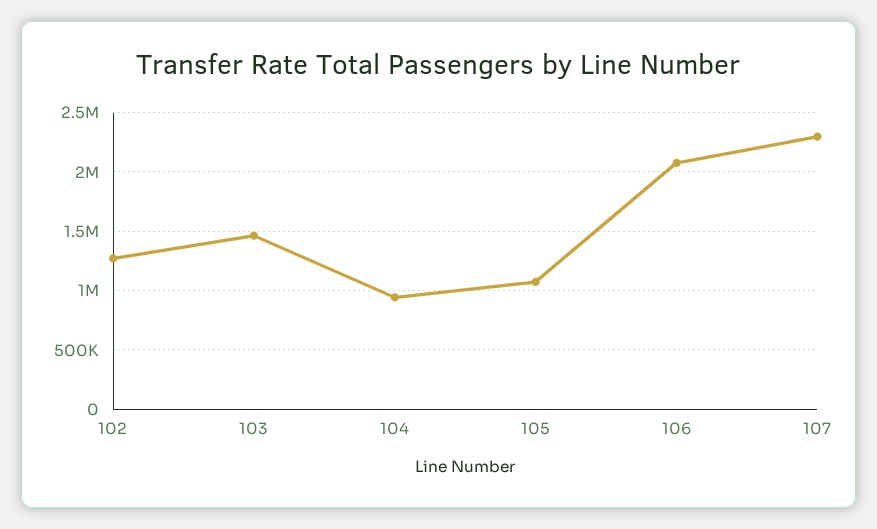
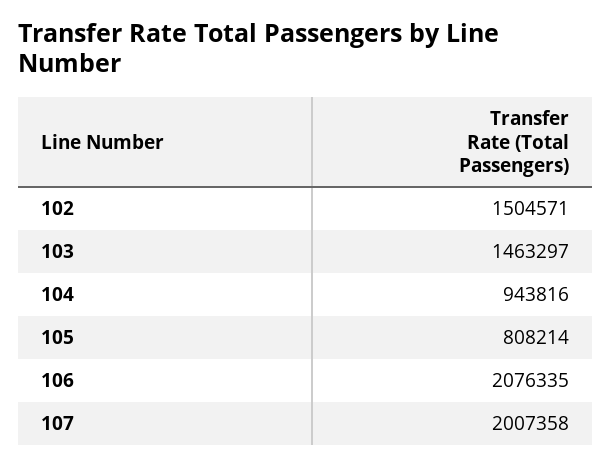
  {
-   "102": 1300000,
+   "102": 1504571,
    "103": 1463297,
    "104": 943816,
-   "105": 1100000,
+   "105": 808214,
    "106": 2076335,
-   "107": 2300000
+   "107": 2007358
  }

